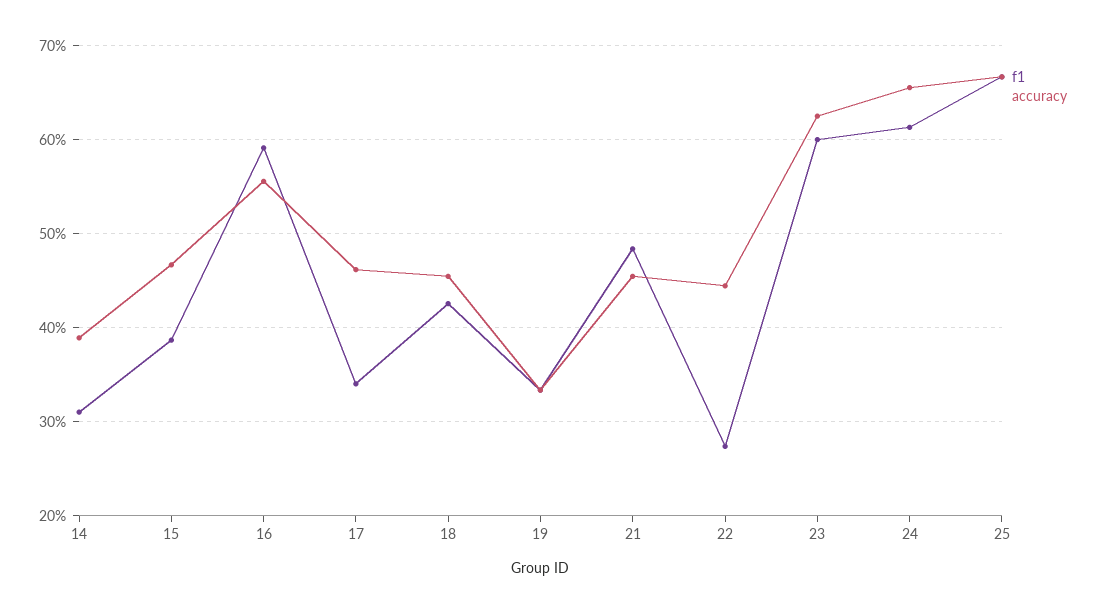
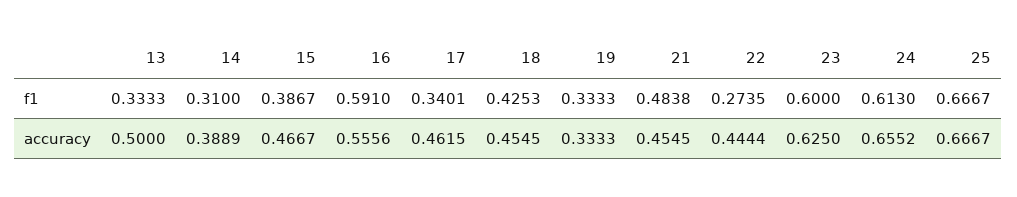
  {
    "f1": {
      "14": 0.31,
      "15": 0.3867,
      "16": 0.591,
      "17": 0.3401,
      "18": 0.4253,
      "19": 0.3333,
      "21": 0.4838,
      "22": 0.2735,
      "23": 0.6,
      "24": 0.613,
-     "25": 0.6667
+     "25": 0.6667,
+     "13": 0.3333
    },
    "accuracy": {
      "14": 0.3889,
      "15": 0.4667,
      "16": 0.5556,
      "17": 0.4615,
      "18": 0.4545,
      "19": 0.3333,
      "21": 0.4545,
      "22": 0.4444,
      "23": 0.625,
      "24": 0.6552,
-     "25": 0.6667
+     "25": 0.6667,
+     "13": 0.5
    }
  }

